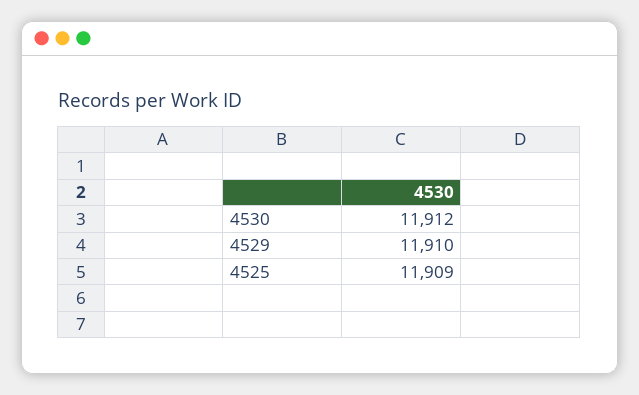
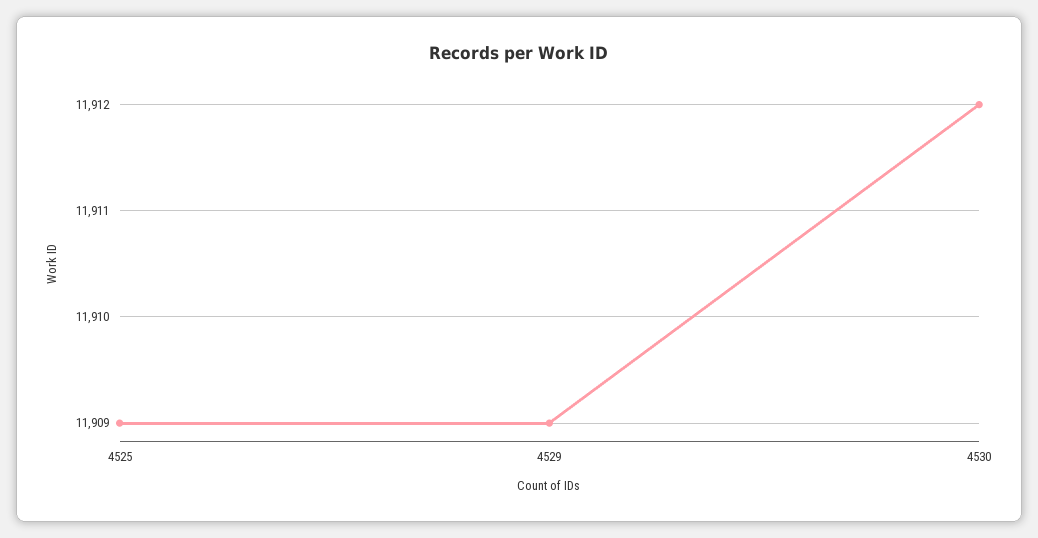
  {
    "4530": 11912,
-   "4529": 11910,
+   "4529": 11909,
    "4525": 11909
  }

